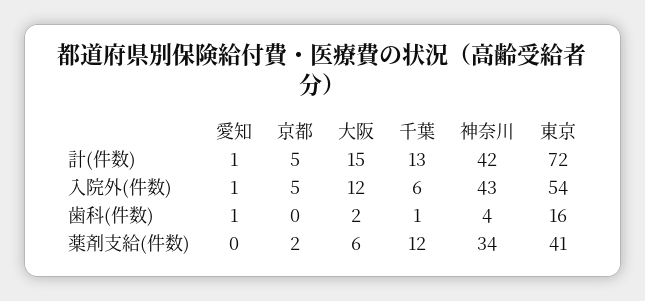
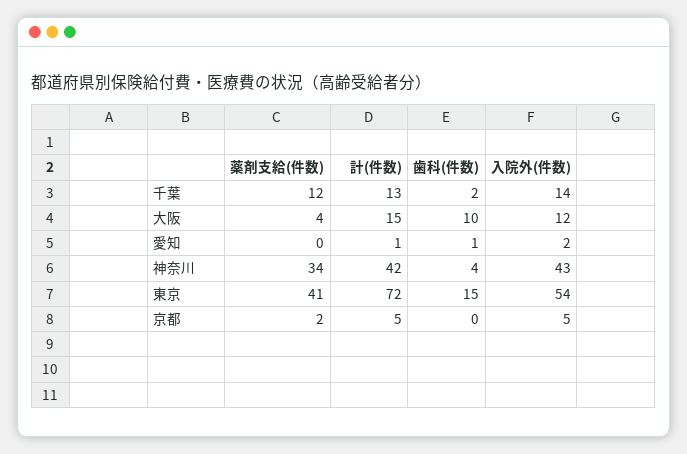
  {
    "愛知": {
      "計(件数)": 1,
-     "入院外(件数)": 1,
+     "入院外(件数)": 2,
      "歯科(件数)": 1,
      "薬剤支給(件数)": 0
    },
    "京都": {
      "計(件数)": 5,
      "入院外(件数)": 5,
      "歯科(件数)": 0,
      "薬剤支給(件数)": 2
    },
    "大阪": {
      "計(件数)": 15,
      "入院外(件数)": 12,
-     "歯科(件数)": 2,
+     "歯科(件数)": 10,
-     "薬剤支給(件数)": 6
+     "薬剤支給(件数)": 4
    },
    "千葉": {
      "計(件数)": 13,
-     "入院外(件数)": 6,
+     "入院外(件数)": 14,
-     "歯科(件数)": 1,
+     "歯科(件数)": 2,
      "薬剤支給(件数)": 12
    },
    "神奈川": {
      "計(件数)": 42,
      "入院外(件数)": 43,
      "歯科(件数)": 4,
      "薬剤支給(件数)": 34
    },
    "東京": {
      "計(件数)": 72,
      "入院外(件数)": 54,
-     "歯科(件数)": 16,
+     "歯科(件数)": 15,
      "薬剤支給(件数)": 41
    }
  }

